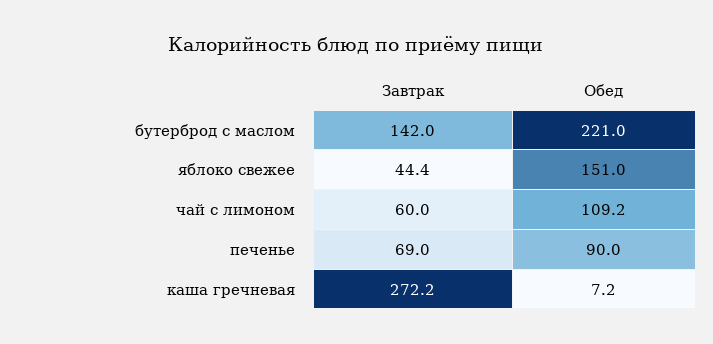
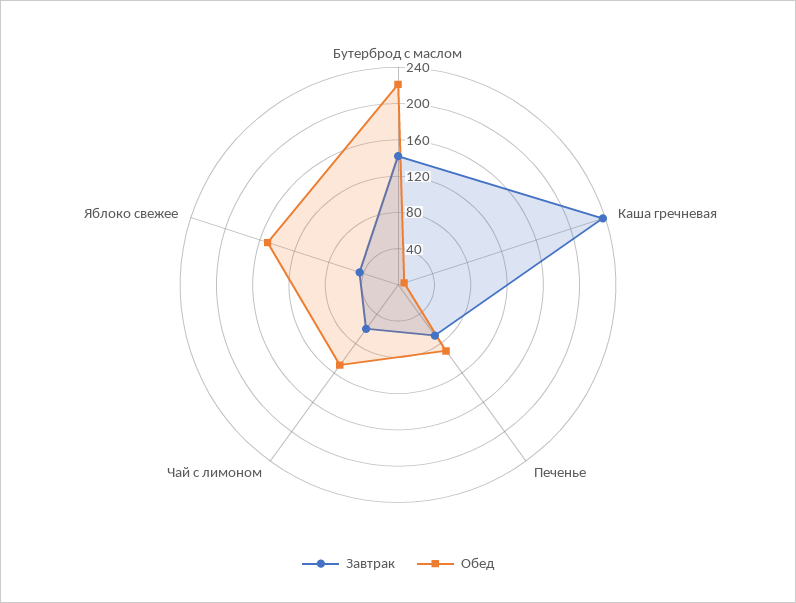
  {
    "Завтрак": {
      "бутерброд с маслом": 142,
      "яблоко свежее": 44.4,
      "чай с лимоном": 60,
      "печенье": 69,
-     "каша гречневая": 272.2
+     "каша гречневая": 240
    },
    "Обед": {
      "бутерброд с маслом": 221,
      "яблоко свежее": 151,
      "чай с лимоном": 109.2,
      "печенье": 90,
      "каша гречневая": 7.2
    }
  }

